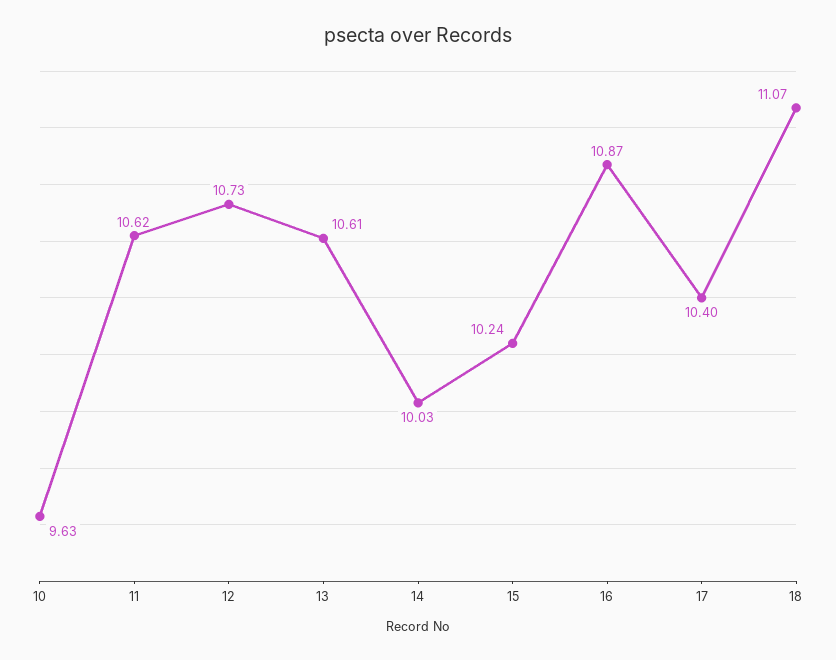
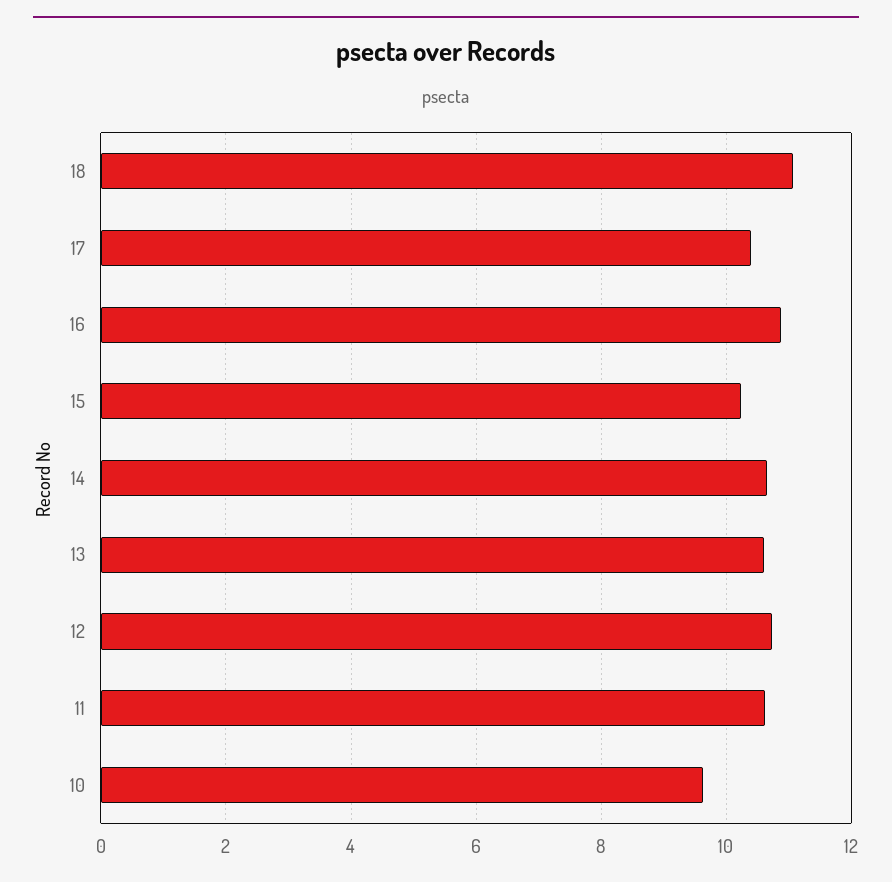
  {
    "10": 9.63,
    "11": 10.62,
    "12": 10.73,
    "13": 10.61,
-   "14": 10.03,
+   "14": 10.6,
    "15": 10.24,
    "16": 10.87,
    "17": 10.4,
    "18": 11.07
  }

